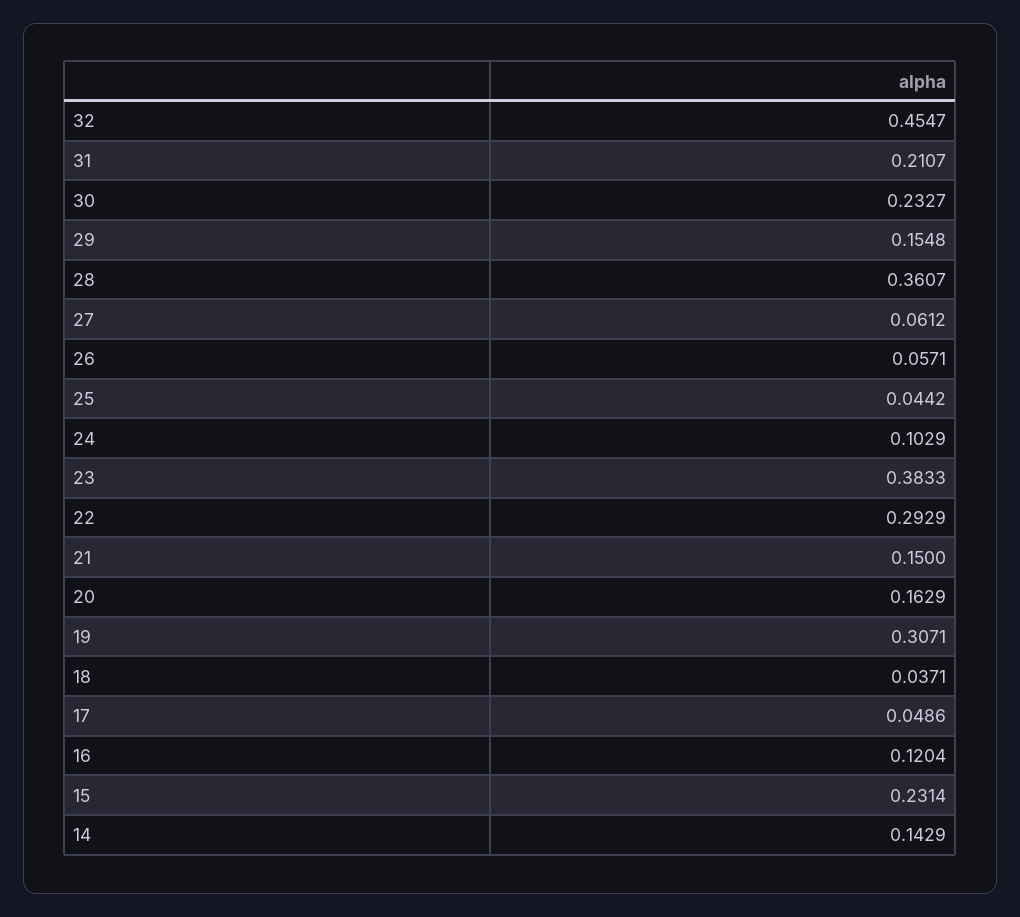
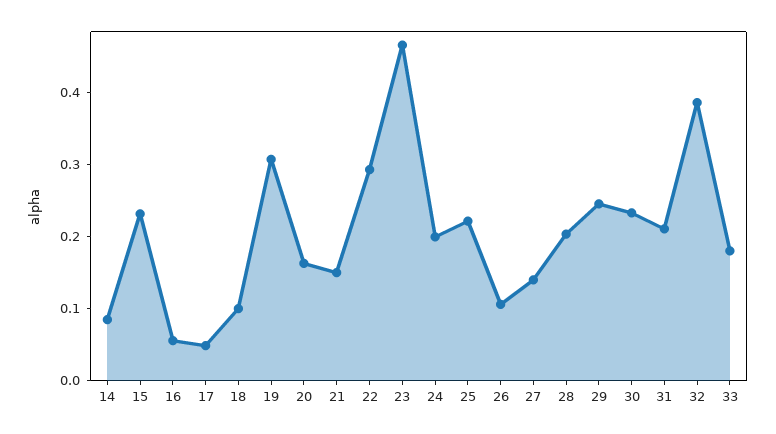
  {
-   "32": 0.4547,
+   "32": 0.38,
    "31": 0.2107,
    "30": 0.2327,
-   "29": 0.1548,
+   "29": 0.24,
-   "28": 0.3607,
+   "28": 0.2,
-   "27": 0.0612,
+   "27": 0.14,
-   "26": 0.0571,
+   "26": 0.1,
-   "25": 0.0442,
+   "25": 0.22,
-   "24": 0.1029,
+   "24": 0.2,
-   "23": 0.3833,
+   "23": 0.46,
    "22": 0.2929,
    "21": 0.15,
    "20": 0.1629,
    "19": 0.3071,
-   "18": 0.0371,
+   "18": 0.1,
    "17": 0.0486,
-   "16": 0.1204,
+   "16": 0.06,
    "15": 0.2314,
-   "14": 0.1429
+   "14": 0.08,
+   "33": 0.18
  }

